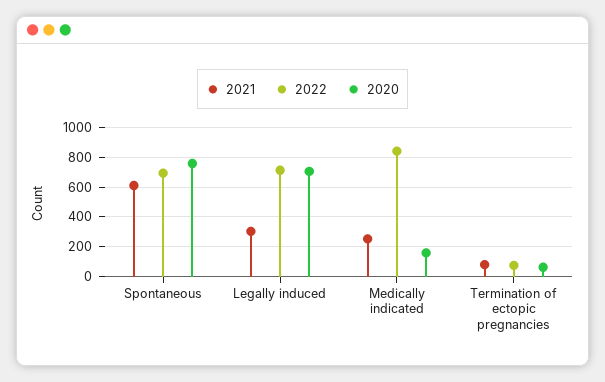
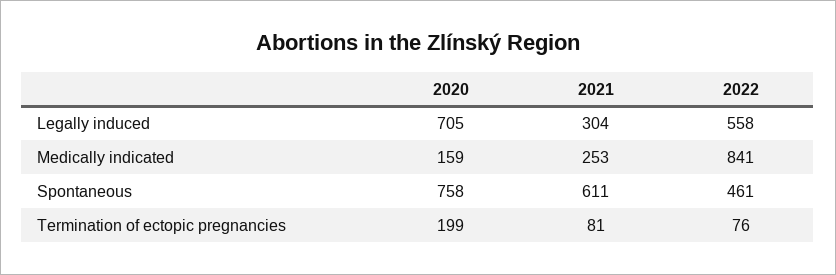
  {
    "2021": {
      "Spontaneous": 611,
      "Legally induced": 304,
      "Medically indicated": 253,
      "Termination of ectopic pregnancies": 81
    },
    "2022": {
-     "Spontaneous": 700,
+     "Spontaneous": 461,
-     "Legally induced": 700,
+     "Legally induced": 558,
      "Medically indicated": 841,
      "Termination of ectopic pregnancies": 76
    },
    "2020": {
      "Spontaneous": 758,
      "Legally induced": 705,
      "Medically indicated": 159,
-     "Termination of ectopic pregnancies": 50
+     "Termination of ectopic pregnancies": 199
    }
  }

